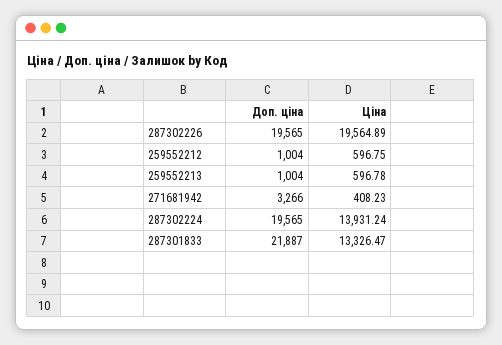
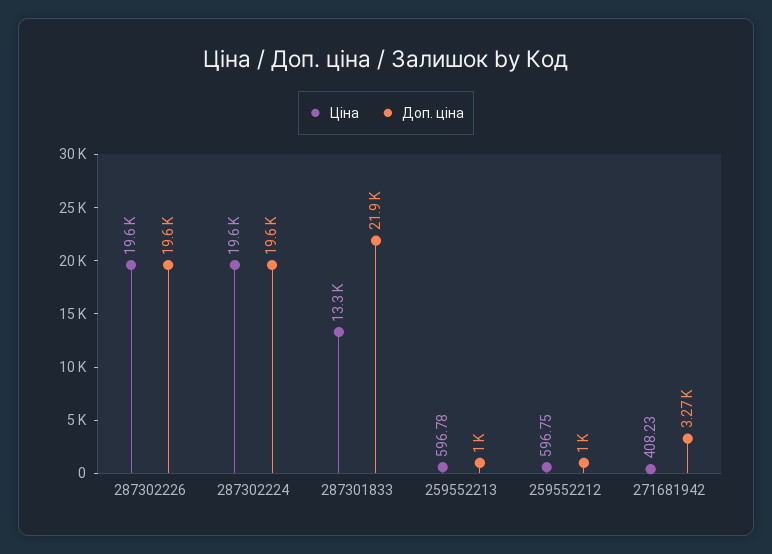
  {
    "Доп. ціна": {
      "287302226": 19565,
      "259552212": 1004,
      "259552213": 1004,
      "271681942": 3266,
      "287302224": 19565,
      "287301833": 21887
    },
    "Ціна": {
      "287302226": 19564.89,
      "259552212": 596.75,
      "259552213": 596.78,
      "271681942": 408.23,
-     "287302224": 13931.24,
+     "287302224": 19600,
      "287301833": 13326.47
    }
  }

